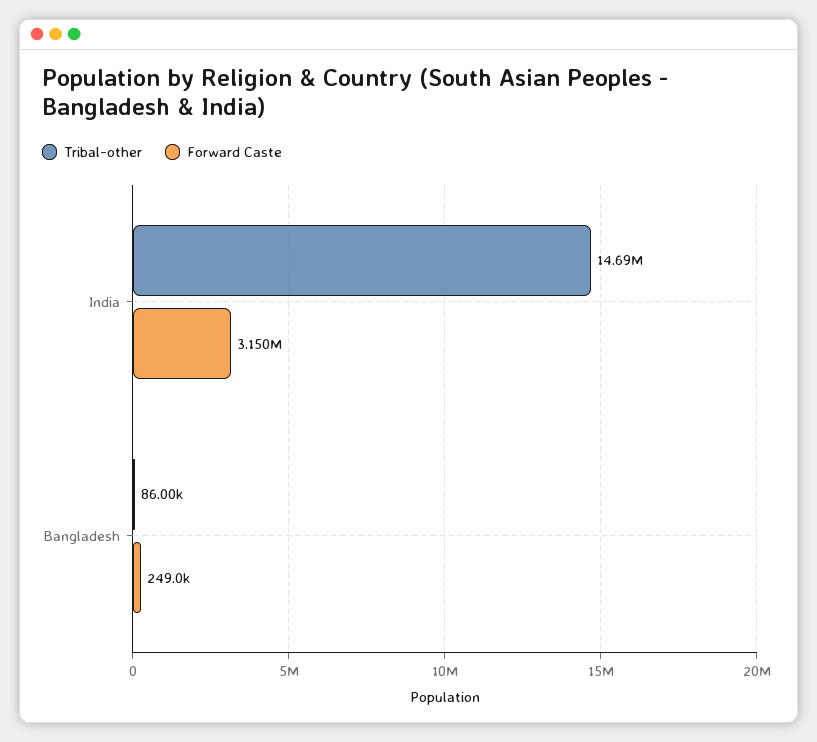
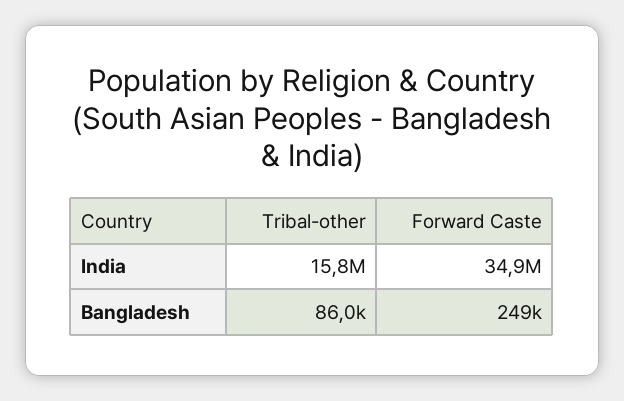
  {
    "Tribal-other": {
-     "India": 14690000,
+     "India": 15800000,
      "Bangladesh": 86000
    },
    "Forward Caste": {
-     "India": 3150000,
+     "India": 34900000,
      "Bangladesh": 249000
    }
  }

